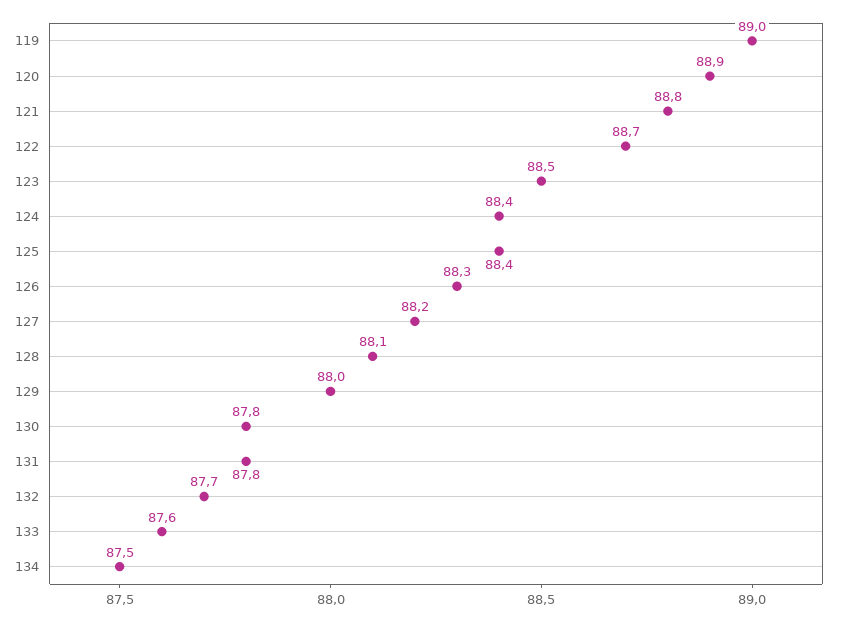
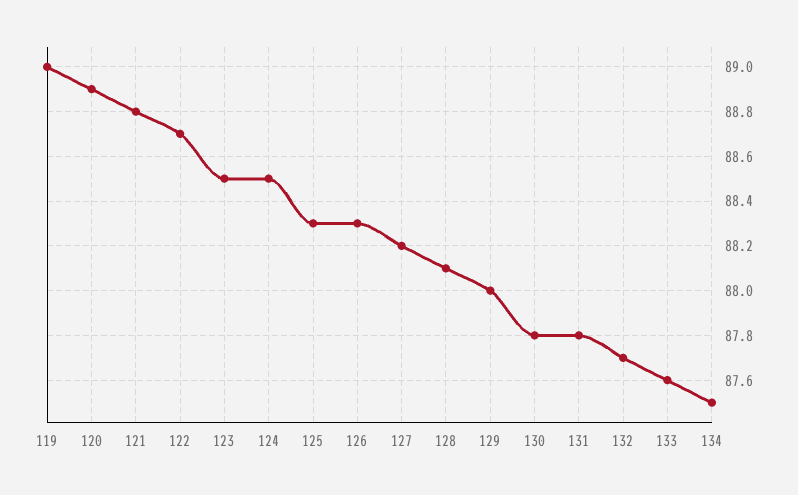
  {
    "119": 89,
    "120": 88.9,
    "121": 88.8,
    "122": 88.7,
    "123": 88.5,
-   "124": 88.4,
+   "124": 88.5,
-   "125": 88.4,
+   "125": 88.3,
    "126": 88.3,
    "127": 88.2,
    "128": 88.1,
    "129": 88,
    "130": 87.8,
    "131": 87.8,
    "132": 87.7,
    "133": 87.6,
    "134": 87.5
  }

